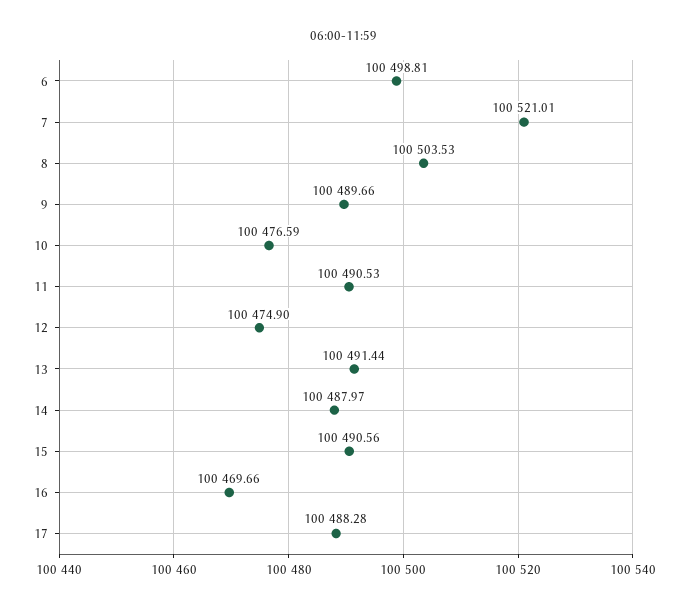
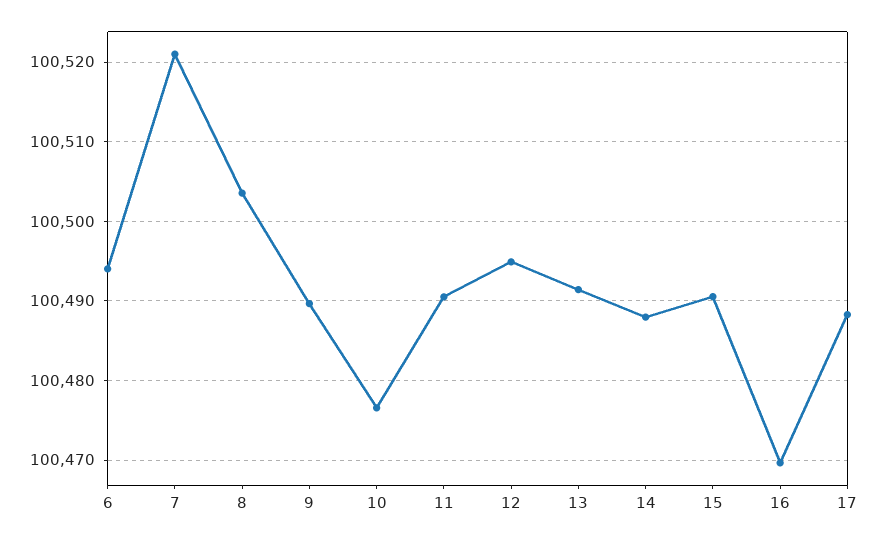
  {
-   "6": 100498.81,
+   "6": 100494,
    "7": 100521.01,
    "8": 100503.53,
    "9": 100489.66,
    "10": 100476.59,
    "11": 100490.53,
-   "12": 100474.9,
+   "12": 100495,
    "13": 100491.44,
    "14": 100487.97,
    "15": 100490.56,
    "16": 100469.66,
    "17": 100488.28
  }

